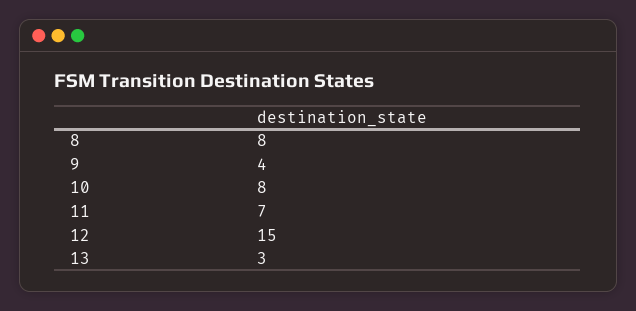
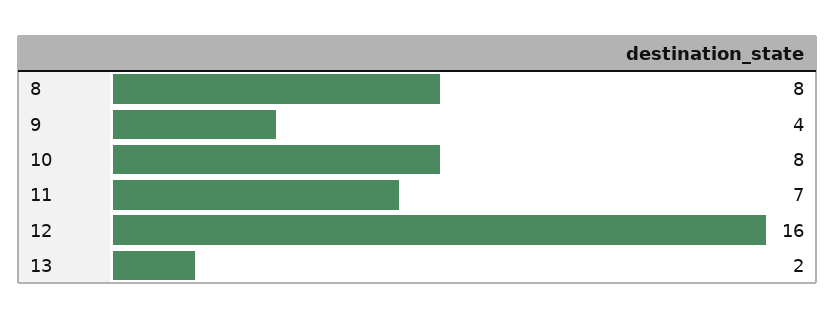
  {
    "8": 8,
    "9": 4,
    "10": 8,
    "11": 7,
-   "12": 15,
+   "12": 16,
-   "13": 3
+   "13": 2
  }

